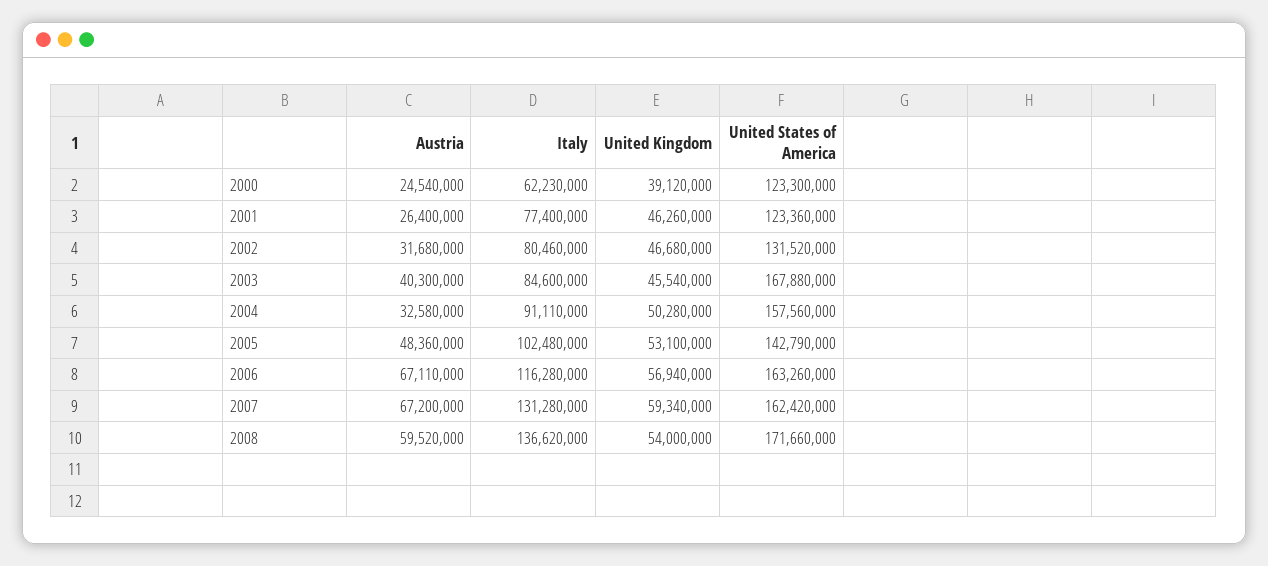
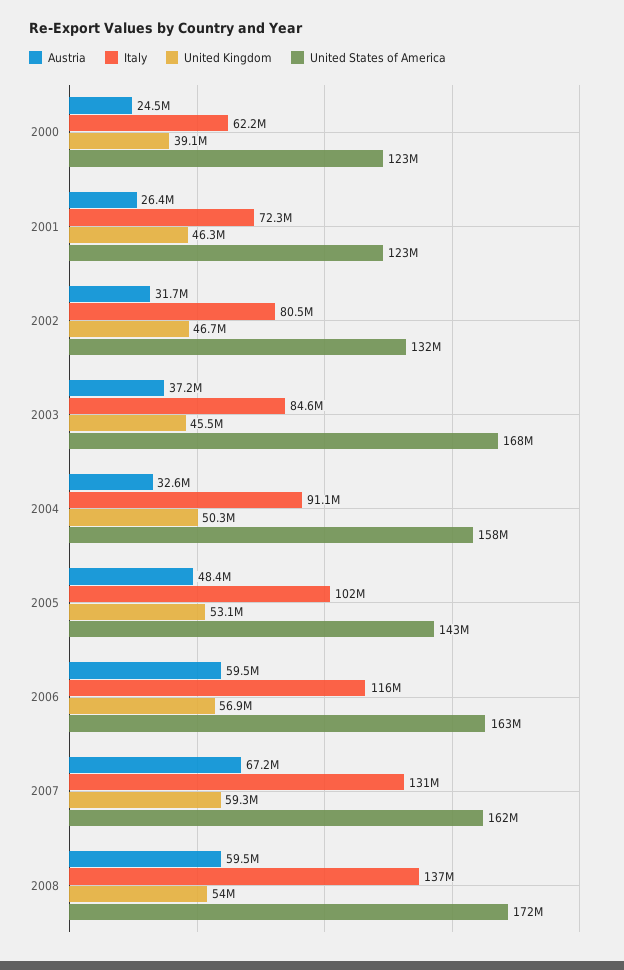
  {
    "Austria": {
      "2000": 24540000,
      "2001": 26400000,
      "2002": 31680000,
-     "2003": 40300000,
+     "2003": 37200000,
      "2004": 32580000,
      "2005": 48360000,
-     "2006": 67110000,
+     "2006": 59500000,
      "2007": 67200000,
      "2008": 59520000
    },
    "Italy": {
      "2000": 62230000,
-     "2001": 77400000,
+     "2001": 72300000,
      "2002": 80460000,
      "2003": 84600000,
      "2004": 91110000,
      "2005": 102480000,
      "2006": 116280000,
      "2007": 131280000,
      "2008": 136620000
    },
    "United Kingdom": {
      "2000": 39120000,
      "2001": 46260000,
      "2002": 46680000,
      "2003": 45540000,
      "2004": 50280000,
      "2005": 53100000,
      "2006": 56940000,
      "2007": 59340000,
      "2008": 54000000
    },
    "United States of America": {
      "2000": 123300000,
      "2001": 123360000,
      "2002": 131520000,
      "2003": 167880000,
      "2004": 157560000,
      "2005": 142790000,
      "2006": 163260000,
      "2007": 162420000,
      "2008": 171660000
    }
  }

